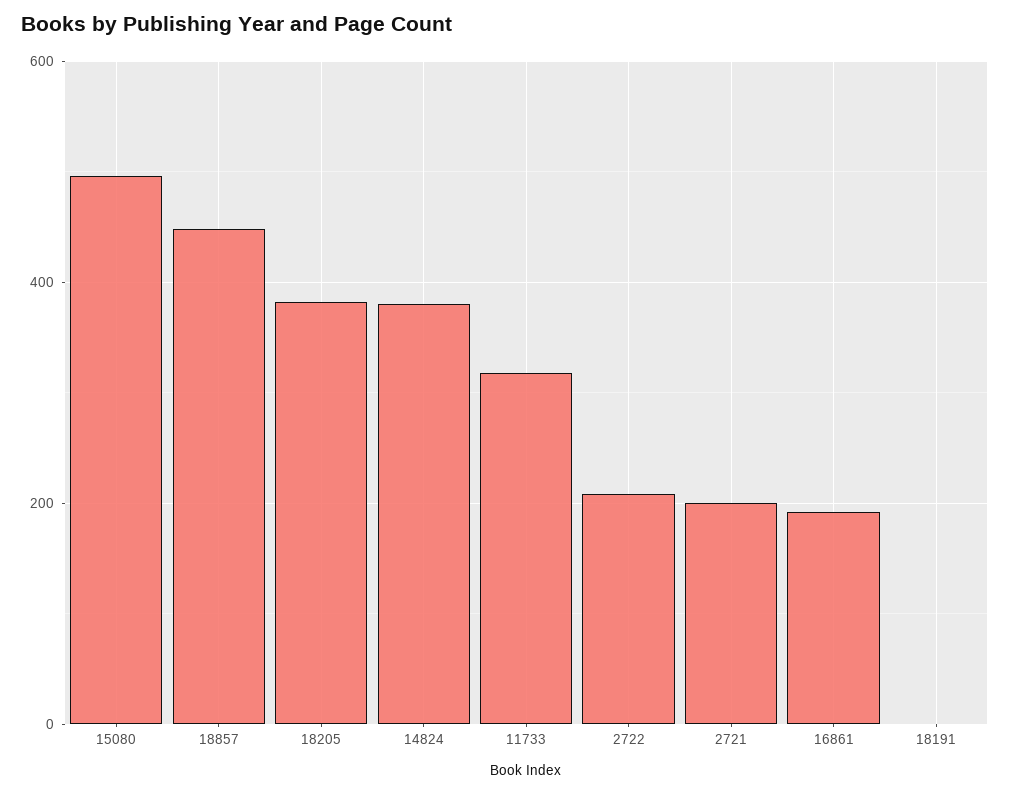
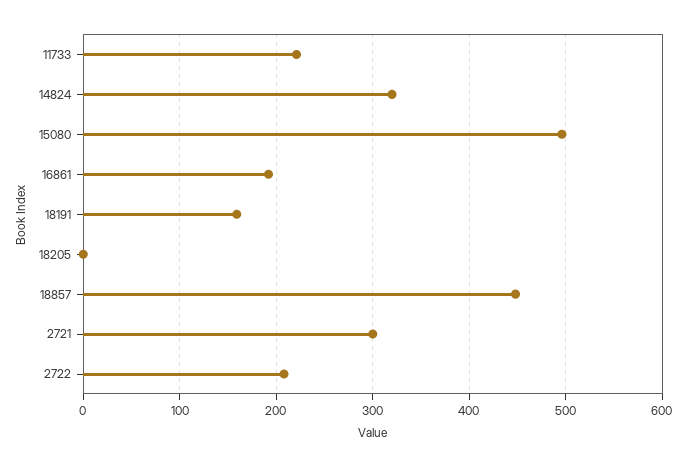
  {
    "15080": 500,
    "18857": 450,
-   "18205": 380,
+   "18205": 0,
-   "14824": 380,
+   "14824": 320,
-   "11733": 320,
+   "11733": 220,
    "2722": 210,
-   "2721": 200,
+   "2721": 300,
    "16861": 190,
-   "18191": 0
+   "18191": 160
  }

